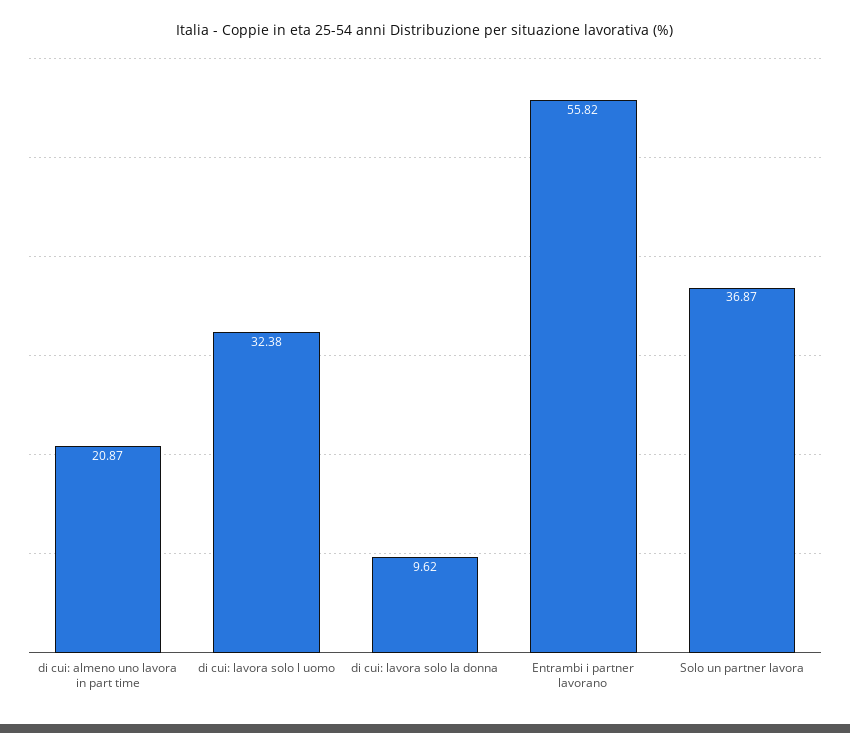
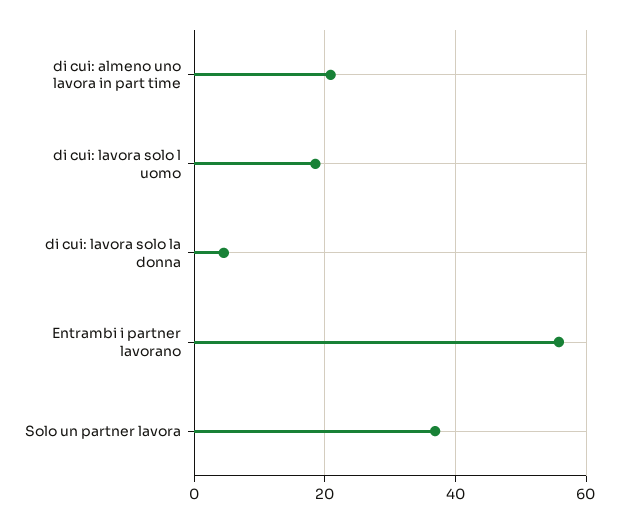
  {
    "di cui: almeno uno lavora in part time": 20.87,
-   "di cui: lavora solo l uomo": 32.38,
+   "di cui: lavora solo l uomo": 18,
-   "di cui: lavora solo la donna": 9.62,
+   "di cui: lavora solo la donna": 4,
    "Entrambi i partner lavorano": 55.82,
    "Solo un partner lavora": 36.87
  }

